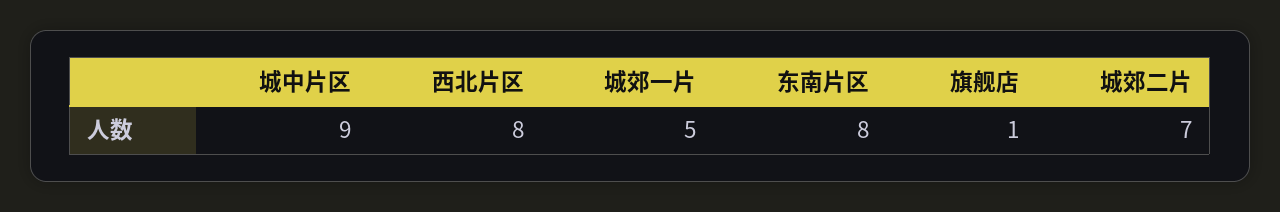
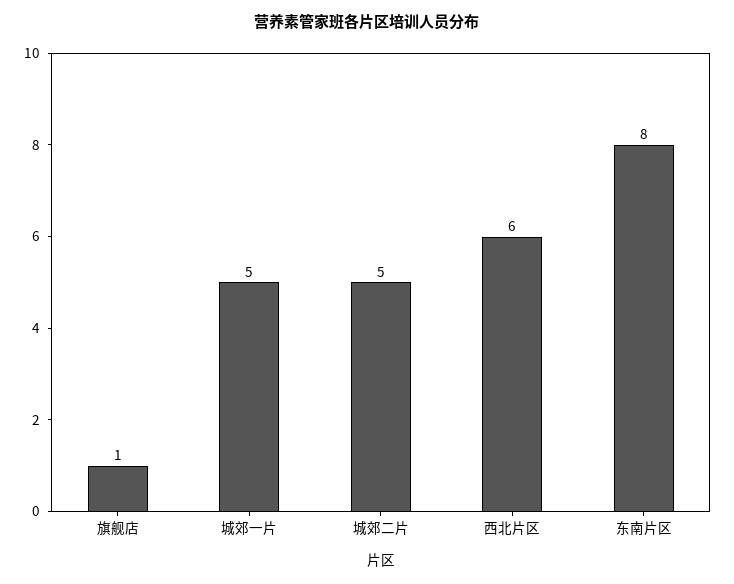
  {
-   "城中片区": 9,
-   "西北片区": 8,
+   "西北片区": 6,
    "城郊一片": 5,
    "东南片区": 8,
    "旗舰店": 1,
-   "城郊二片": 7
+   "城郊二片": 5
  }

